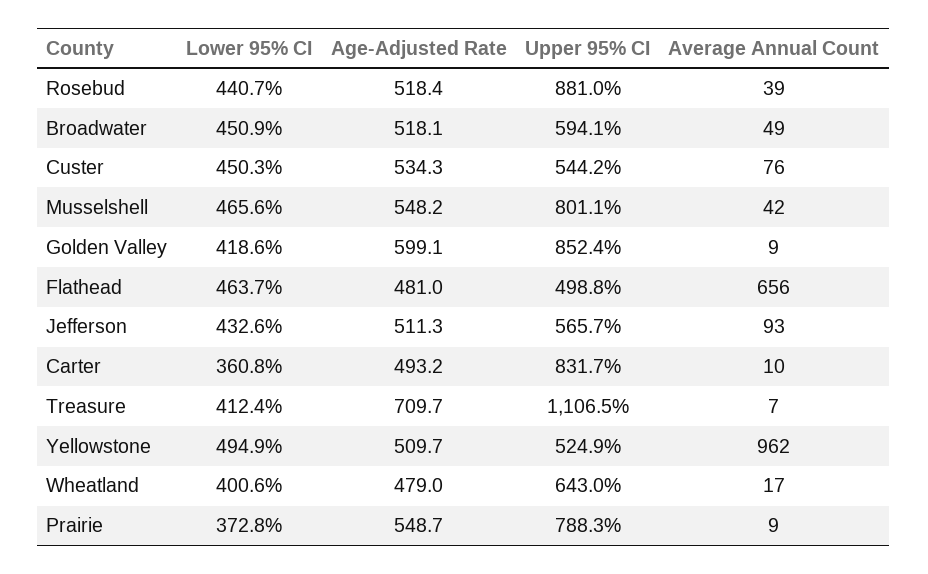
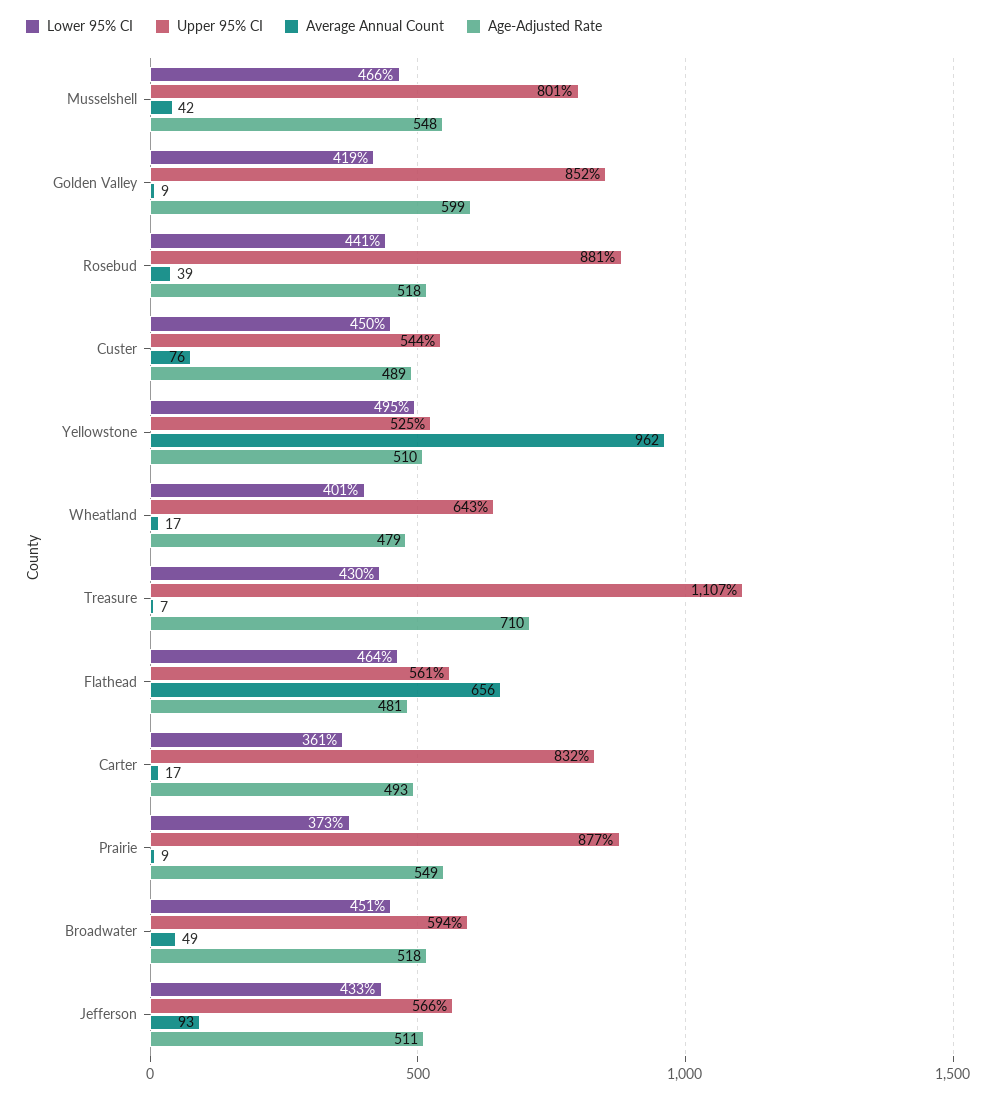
  {
    "Lower 95% CI": {
      "Rosebud": 440.7,
      "Broadwater": 450.9,
      "Custer": 450.3,
      "Musselshell": 465.6,
      "Golden Valley": 418.6,
      "Flathead": 463.7,
      "Jefferson": 432.6,
      "Carter": 360.8,
-     "Treasure": 412.4,
+     "Treasure": 430,
      "Yellowstone": 494.9,
      "Wheatland": 400.6,
      "Prairie": 372.8
    },
    "Age-Adjusted Rate": {
      "Rosebud": 518.4,
      "Broadwater": 518.1,
-     "Custer": 534.3,
+     "Custer": 489,
      "Musselshell": 548.2,
      "Golden Valley": 599.1,
      "Flathead": 481,
      "Jefferson": 511.3,
      "Carter": 493.2,
      "Treasure": 709.7,
      "Yellowstone": 509.7,
      "Wheatland": 479,
      "Prairie": 548.7
    },
    "Upper 95% CI": {
      "Rosebud": 881,
      "Broadwater": 594.1,
      "Custer": 544.2,
      "Musselshell": 801.1,
      "Golden Valley": 852.4,
-     "Flathead": 498.8,
+     "Flathead": 561,
      "Jefferson": 565.7,
      "Carter": 831.7,
      "Treasure": 1106.5,
      "Yellowstone": 524.9,
      "Wheatland": 643,
-     "Prairie": 788.3
+     "Prairie": 877
    },
    "Average Annual Count": {
      "Rosebud": 39,
      "Broadwater": 49,
      "Custer": 76,
      "Musselshell": 42,
      "Golden Valley": 9,
      "Flathead": 656,
      "Jefferson": 93,
-     "Carter": 10,
+     "Carter": 17,
      "Treasure": 7,
      "Yellowstone": 962,
      "Wheatland": 17,
      "Prairie": 9
    }
  }

